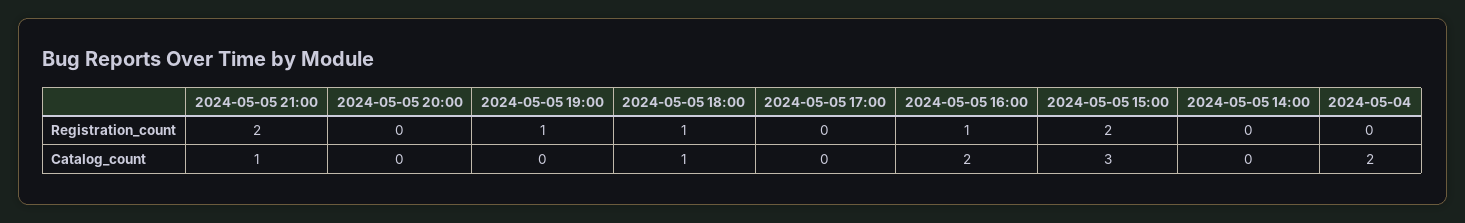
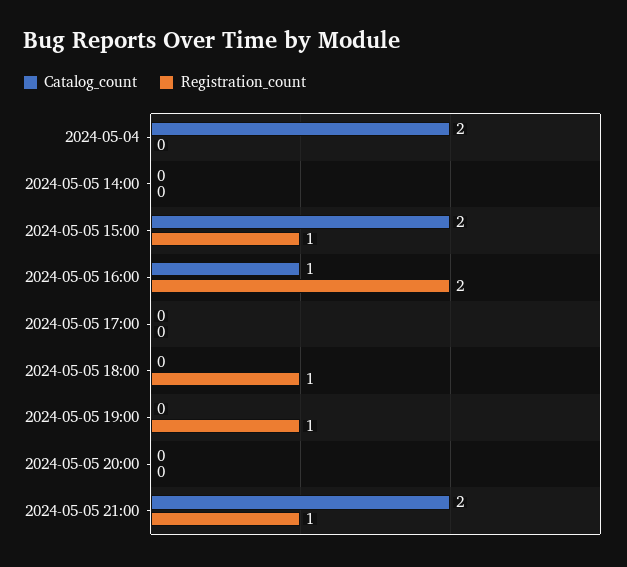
  {
    "Registration_count": {
-     "2024-05-05 21:00": 2,
+     "2024-05-05 21:00": 1,
      "2024-05-05 20:00": 0,
      "2024-05-05 19:00": 1,
      "2024-05-05 18:00": 1,
      "2024-05-05 17:00": 0,
-     "2024-05-05 16:00": 1,
+     "2024-05-05 16:00": 2,
-     "2024-05-05 15:00": 2,
+     "2024-05-05 15:00": 1,
      "2024-05-05 14:00": 0,
      "2024-05-04": 0
    },
    "Catalog_count": {
-     "2024-05-05 21:00": 1,
+     "2024-05-05 21:00": 2,
      "2024-05-05 20:00": 0,
      "2024-05-05 19:00": 0,
-     "2024-05-05 18:00": 1,
+     "2024-05-05 18:00": 0,
      "2024-05-05 17:00": 0,
-     "2024-05-05 16:00": 2,
+     "2024-05-05 16:00": 1,
-     "2024-05-05 15:00": 3,
+     "2024-05-05 15:00": 2,
      "2024-05-05 14:00": 0,
      "2024-05-04": 2
    }
  }

